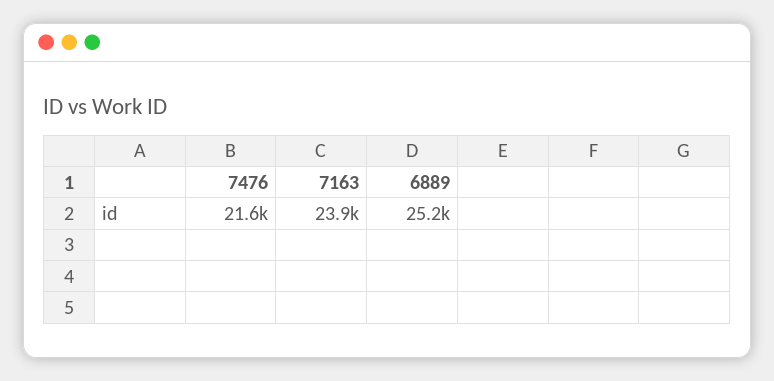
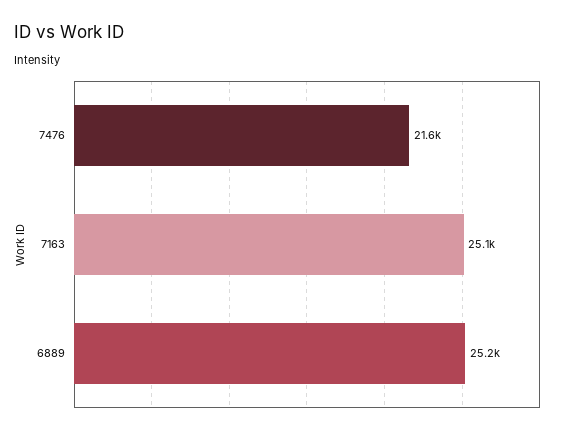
  {
    "7476": 21600,
-   "7163": 23900,
+   "7163": 25100,
    "6889": 25200
  }

